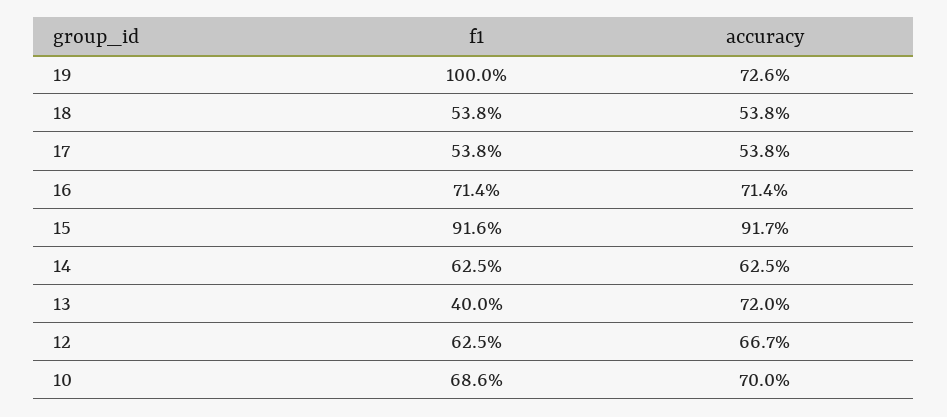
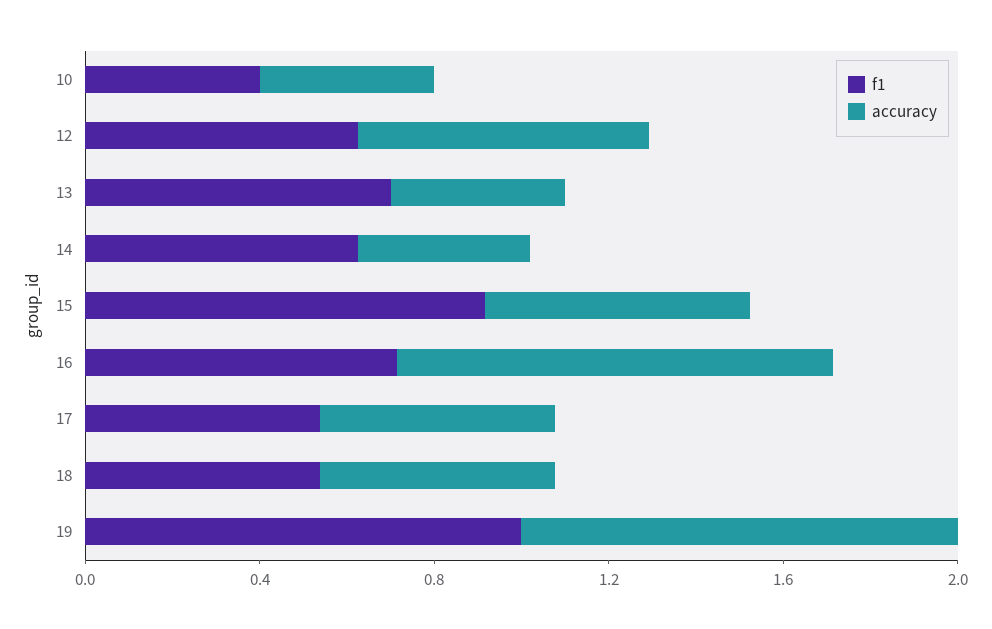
  {
    "f1": {
      "19": 1,
      "18": 0.538,
      "17": 0.538,
      "16": 0.714,
      "15": 0.916,
      "14": 0.625,
-     "13": 0.4,
+     "13": 0.7,
      "12": 0.625,
-     "10": 0.686
+     "10": 0.4
    },
    "accuracy": {
-     "19": 0.726,
+     "19": 1,
      "18": 0.538,
      "17": 0.538,
-     "16": 0.714,
+     "16": 1,
-     "15": 0.917,
+     "15": 0.6,
-     "14": 0.625,
+     "14": 0.4,
-     "13": 0.72,
+     "13": 0.4,
      "12": 0.667,
-     "10": 0.7
+     "10": 0.4
    }
  }

